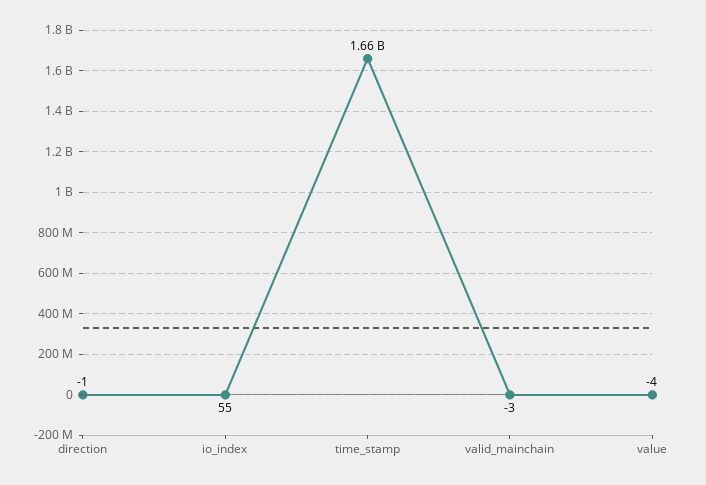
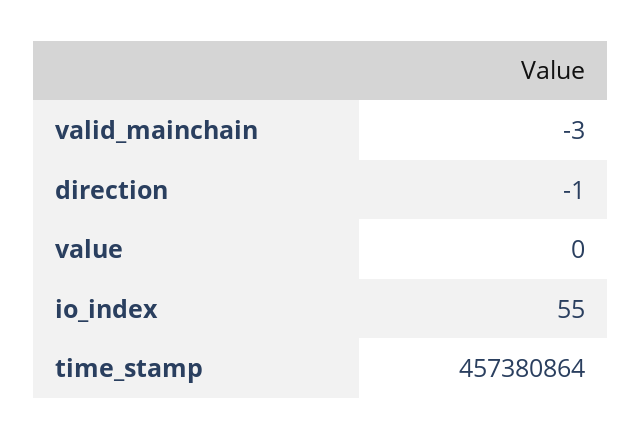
  {
    "direction": -1,
    "io_index": 55,
-   "time_stamp": 1660000000,
+   "time_stamp": 457380864,
    "valid_mainchain": -3,
-   "value": -4
+   "value": 0
  }

